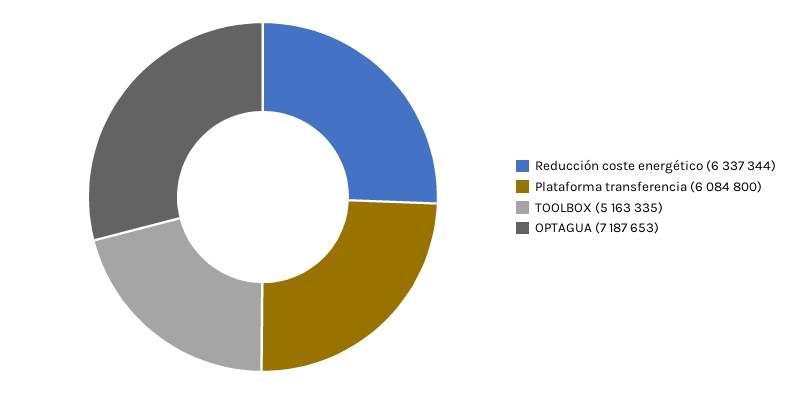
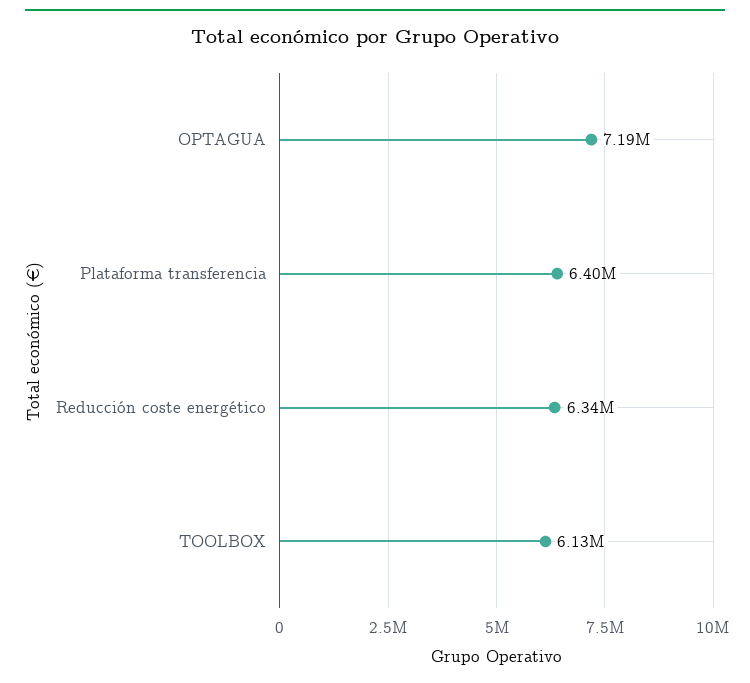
  {
    "Reducción coste energético": 6337344,
-   "Plataforma transferencia": 6084800,
+   "Plataforma transferencia": 6400000,
-   "TOOLBOX": 5163335,
+   "TOOLBOX": 6130000,
    "OPTAGUA": 7187653
  }

